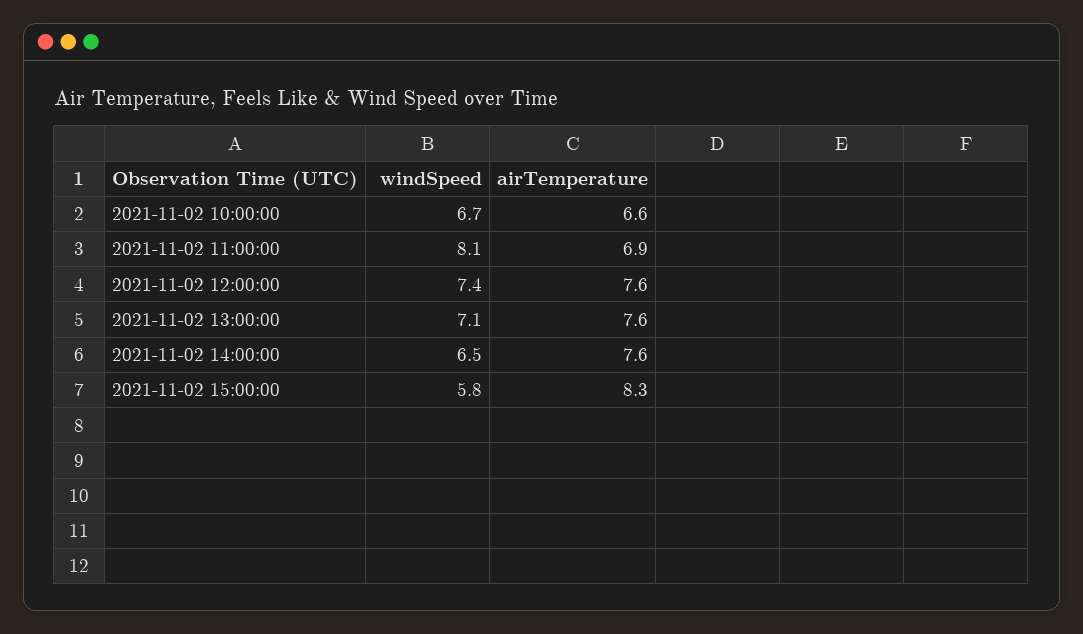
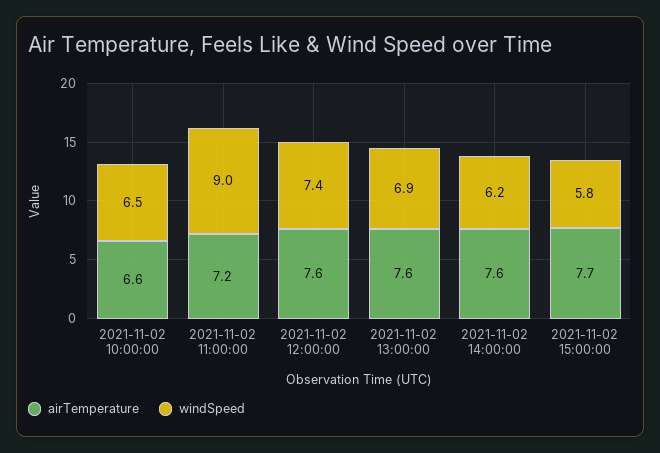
  {
    "windSpeed": {
-     "2021-11-02 10:00:00": 6.7,
+     "2021-11-02 10:00:00": 6.5,
-     "2021-11-02 11:00:00": 8.1,
+     "2021-11-02 11:00:00": 9,
      "2021-11-02 12:00:00": 7.4,
-     "2021-11-02 13:00:00": 7.1,
+     "2021-11-02 13:00:00": 6.9,
-     "2021-11-02 14:00:00": 6.5,
+     "2021-11-02 14:00:00": 6.2,
      "2021-11-02 15:00:00": 5.8
    },
    "airTemperature": {
      "2021-11-02 10:00:00": 6.6,
-     "2021-11-02 11:00:00": 6.9,
+     "2021-11-02 11:00:00": 7.2,
      "2021-11-02 12:00:00": 7.6,
      "2021-11-02 13:00:00": 7.6,
      "2021-11-02 14:00:00": 7.6,
-     "2021-11-02 15:00:00": 8.3
+     "2021-11-02 15:00:00": 7.7
    }
  }

